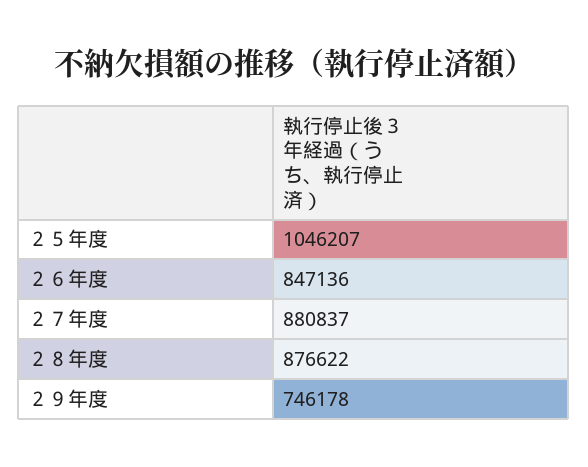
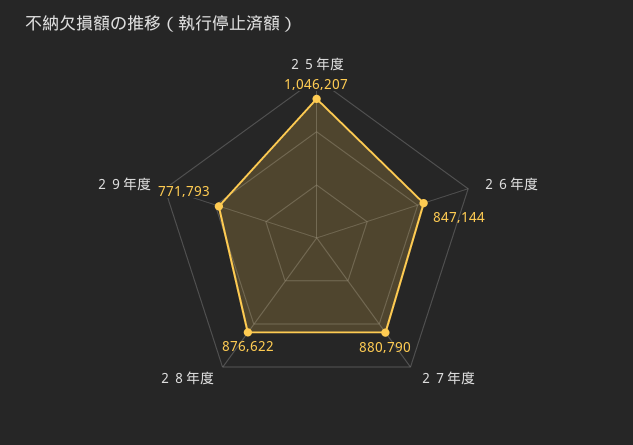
  {
    "２５年度": 1046207,
-   "２６年度": 847136,
+   "２６年度": 847144,
-   "２７年度": 880837,
+   "２７年度": 880790,
    "２８年度": 876622,
-   "２９年度": 746178
+   "２９年度": 771793
  }

